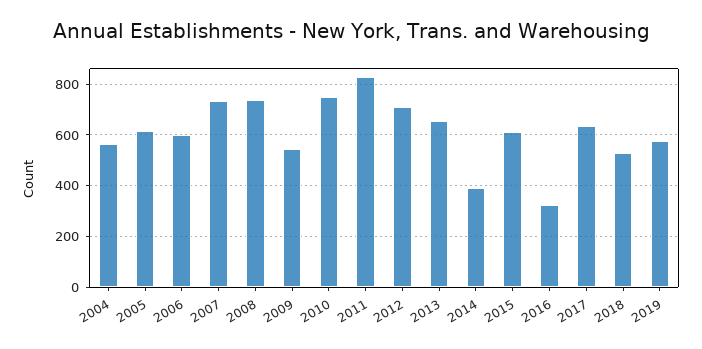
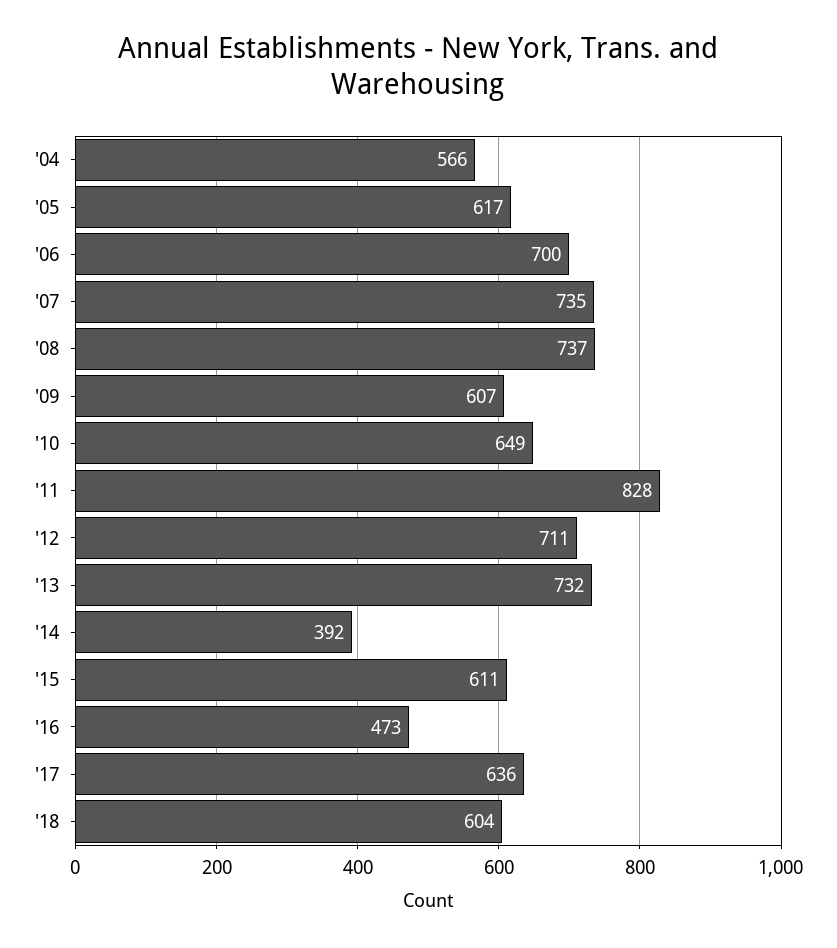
  {
    "2004": 566,
    "2005": 617,
-   "2006": 600,
+   "2006": 700,
    "2007": 735,
    "2008": 737,
-   "2009": 550,
+   "2009": 607,
-   "2010": 750,
+   "2010": 649,
    "2011": 828,
    "2012": 711,
-   "2013": 650,
+   "2013": 732,
    "2014": 392,
    "2015": 611,
-   "2016": 325,
+   "2016": 473,
    "2017": 636,
-   "2018": 525,
+   "2018": 604
-   "2019": 575
  }

